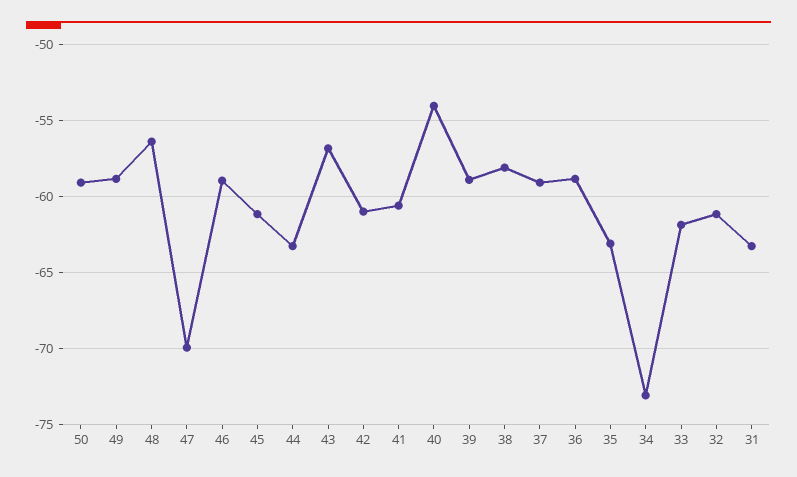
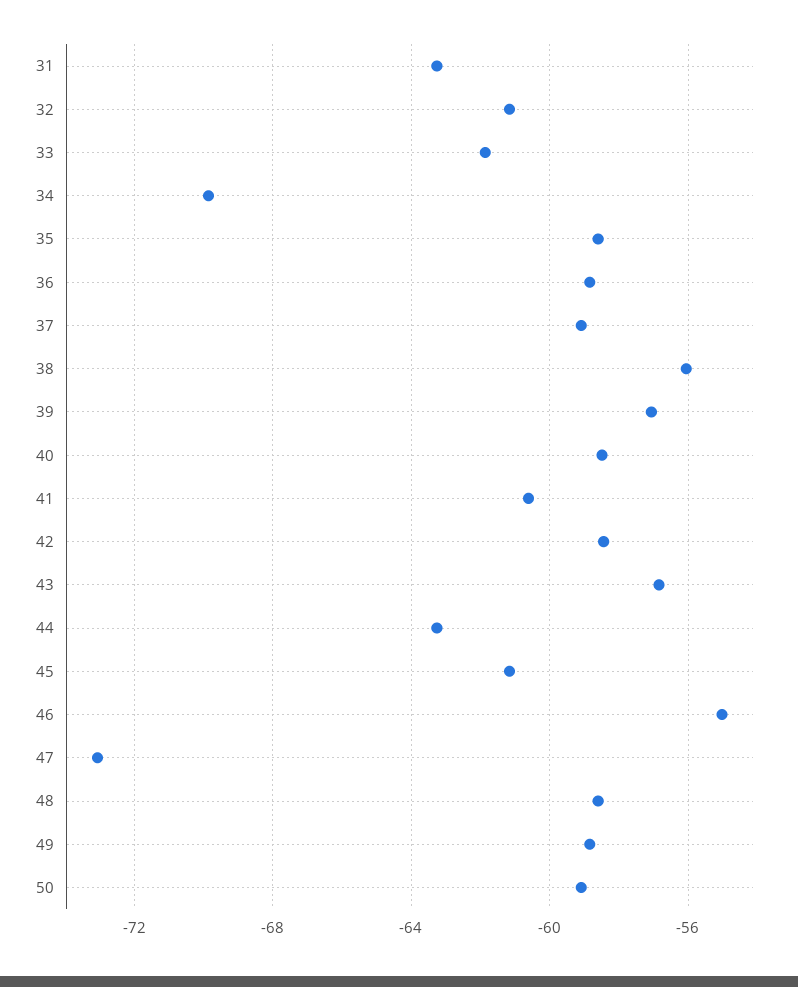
  {
    "50": -59,
    "49": -59,
-   "48": -56.5,
+   "48": -58.5,
-   "47": -70,
+   "47": -73,
-   "46": -59,
+   "46": -55,
    "45": -61,
    "44": -63.5,
    "43": -57,
-   "42": -61,
+   "42": -58.5,
    "41": -60.5,
-   "40": -54,
+   "40": -58.5,
-   "39": -59,
+   "39": -57,
-   "38": -58,
+   "38": -56,
    "37": -59,
    "36": -59,
-   "35": -63,
+   "35": -58.5,
-   "34": -73,
+   "34": -70,
    "33": -62,
    "32": -61,
    "31": -63.5
  }

